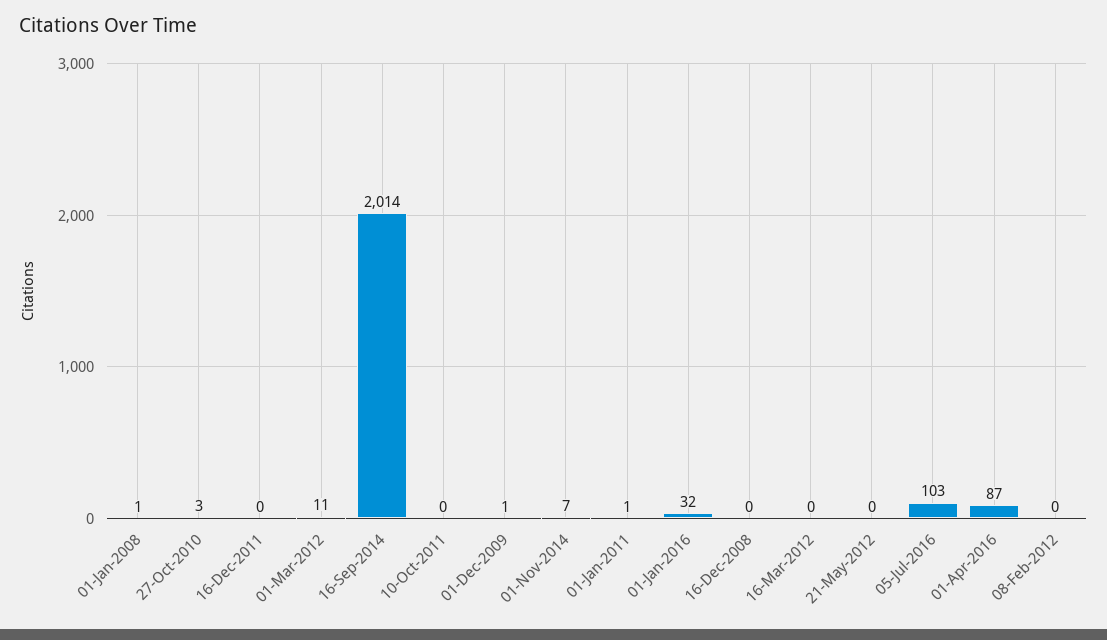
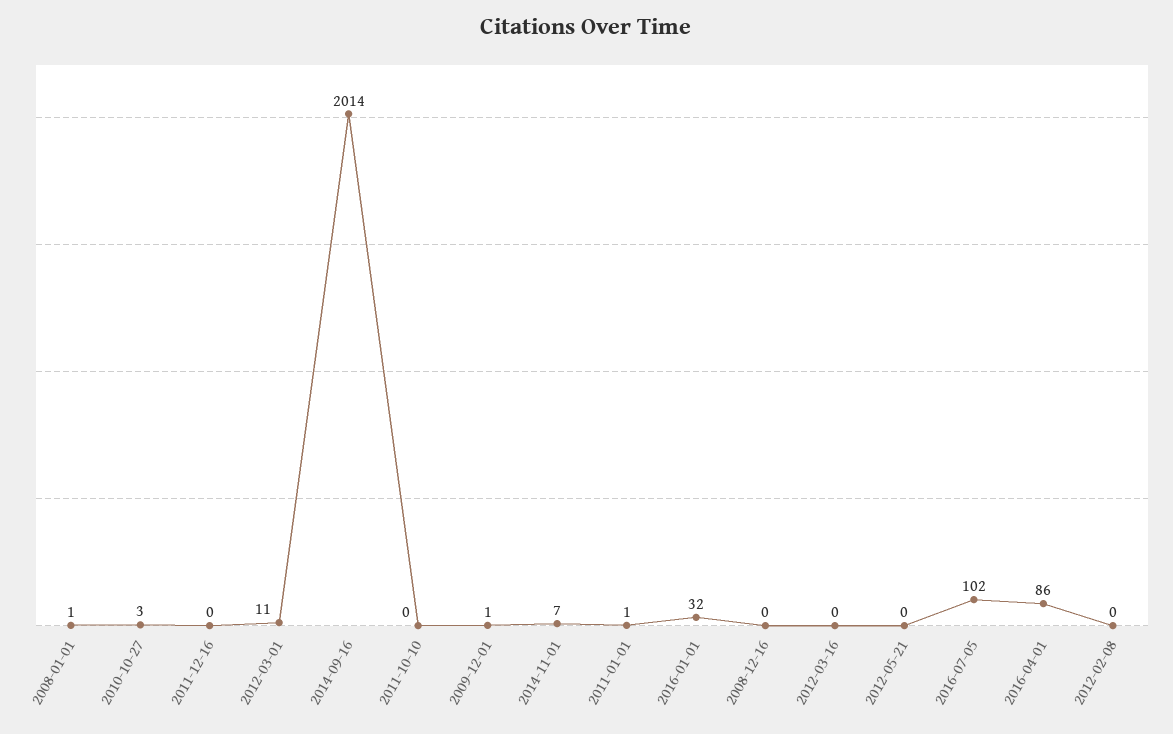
  {
    "01-Jan-2008": 1,
    "27-Oct-2010": 3,
    "16-Dec-2011": 0,
    "01-Mar-2012": 11,
    "16-Sep-2014": 2014,
    "10-Oct-2011": 0,
    "01-Dec-2009": 1,
    "01-Nov-2014": 7,
    "01-Jan-2011": 1,
    "01-Jan-2016": 32,
    "16-Dec-2008": 0,
    "16-Mar-2012": 0,
    "21-May-2012": 0,
-   "05-Jul-2016": 103,
+   "05-Jul-2016": 102,
-   "01-Apr-2016": 87,
+   "01-Apr-2016": 86,
    "08-Feb-2012": 0
  }

